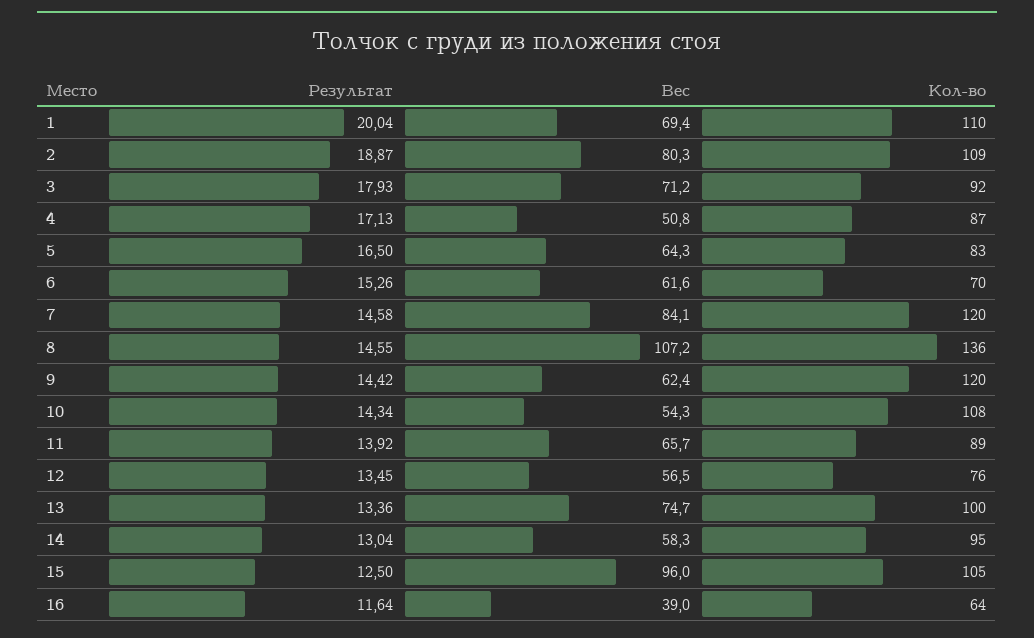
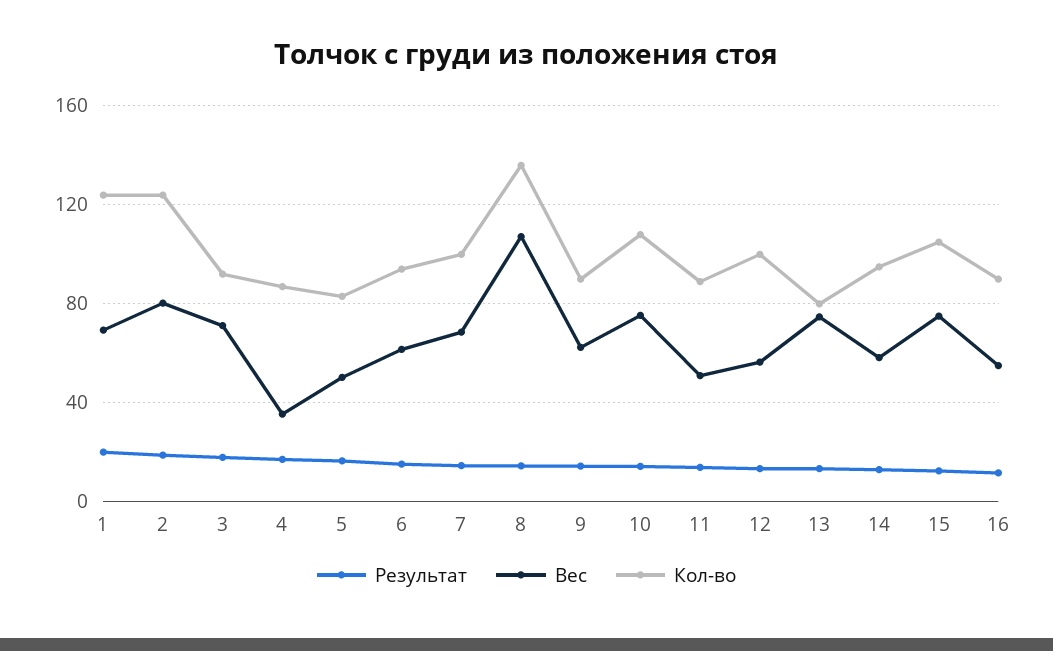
  {
    "Результат": {
      "1": 20.04,
      "2": 18.87,
      "3": 17.93,
      "4": 17.13,
      "5": 16.5,
      "6": 15.26,
      "7": 14.58,
      "8": 14.55,
      "9": 14.42,
      "10": 14.34,
      "11": 13.92,
      "12": 13.45,
      "13": 13.36,
      "14": 13.04,
      "15": 12.5,
      "16": 11.64
    },
    "Вес": {
      "1": 69.4,
      "2": 80.3,
      "3": 71.2,
-     "4": 50.8,
+     "4": 35,
-     "5": 64.3,
+     "5": 50,
      "6": 61.6,
-     "7": 84.1,
+     "7": 70,
      "8": 107.2,
      "9": 62.4,
-     "10": 54.3,
+     "10": 75,
-     "11": 65.7,
+     "11": 50,
      "12": 56.5,
      "13": 74.7,
      "14": 58.3,
-     "15": 96,
+     "15": 75,
-     "16": 39
+     "16": 55
    },
    "Кол-во": {
-     "1": 110,
+     "1": 125,
-     "2": 109,
+     "2": 125,
      "3": 92,
      "4": 87,
      "5": 83,
-     "6": 70,
+     "6": 95,
-     "7": 120,
+     "7": 100,
      "8": 136,
-     "9": 120,
+     "9": 90,
      "10": 108,
      "11": 89,
-     "12": 76,
+     "12": 100,
-     "13": 100,
+     "13": 80,
      "14": 95,
      "15": 105,
-     "16": 64
+     "16": 90
    }
  }

